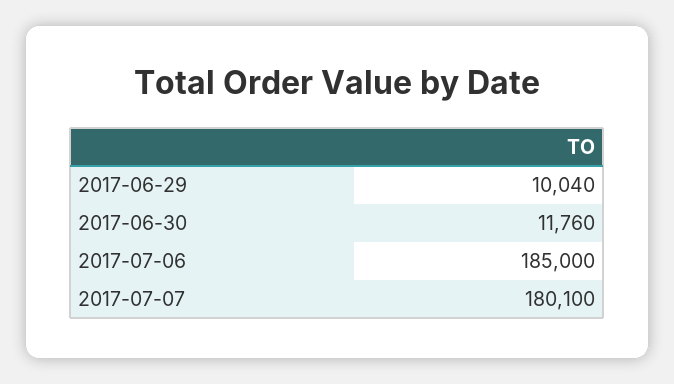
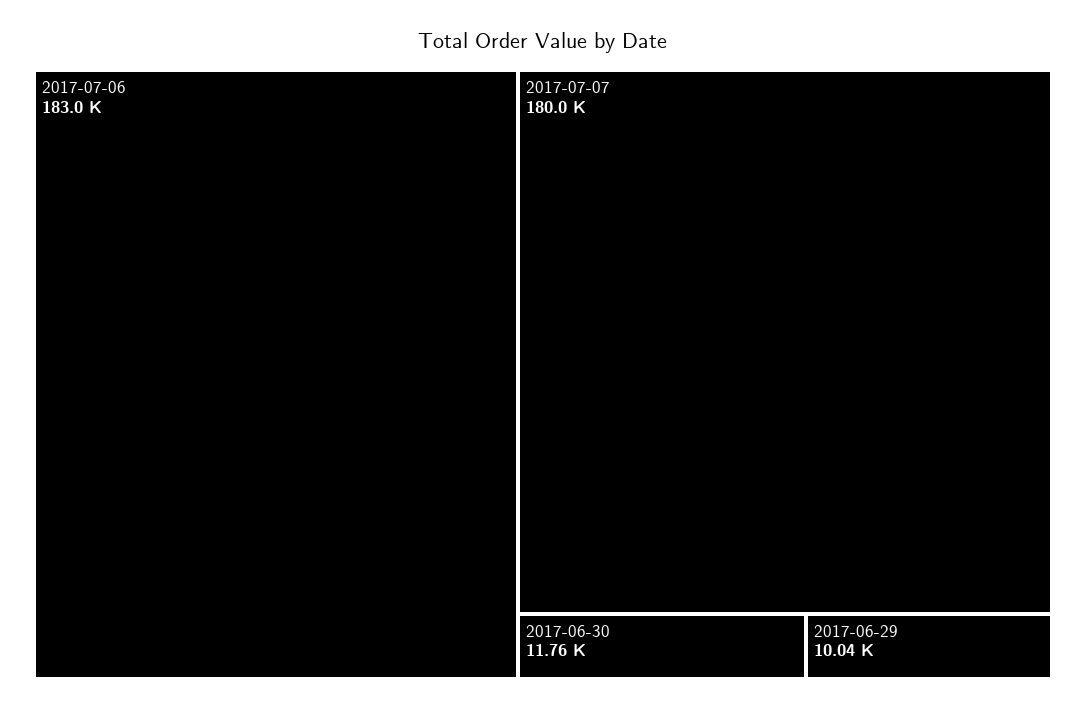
  {
    "2017-06-29": 10040,
    "2017-06-30": 11760,
-   "2017-07-06": 185000,
+   "2017-07-06": 183000,
-   "2017-07-07": 180100
+   "2017-07-07": 180000
  }

